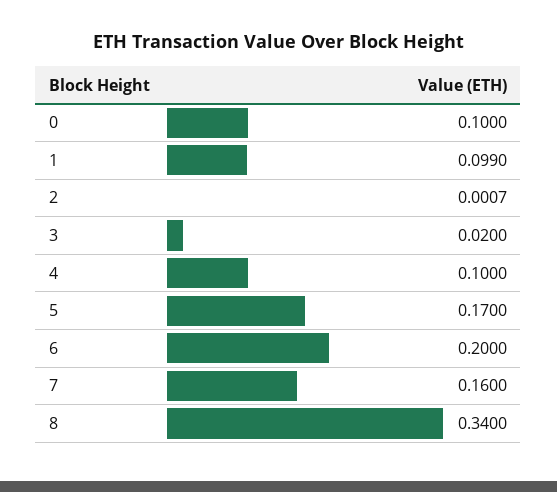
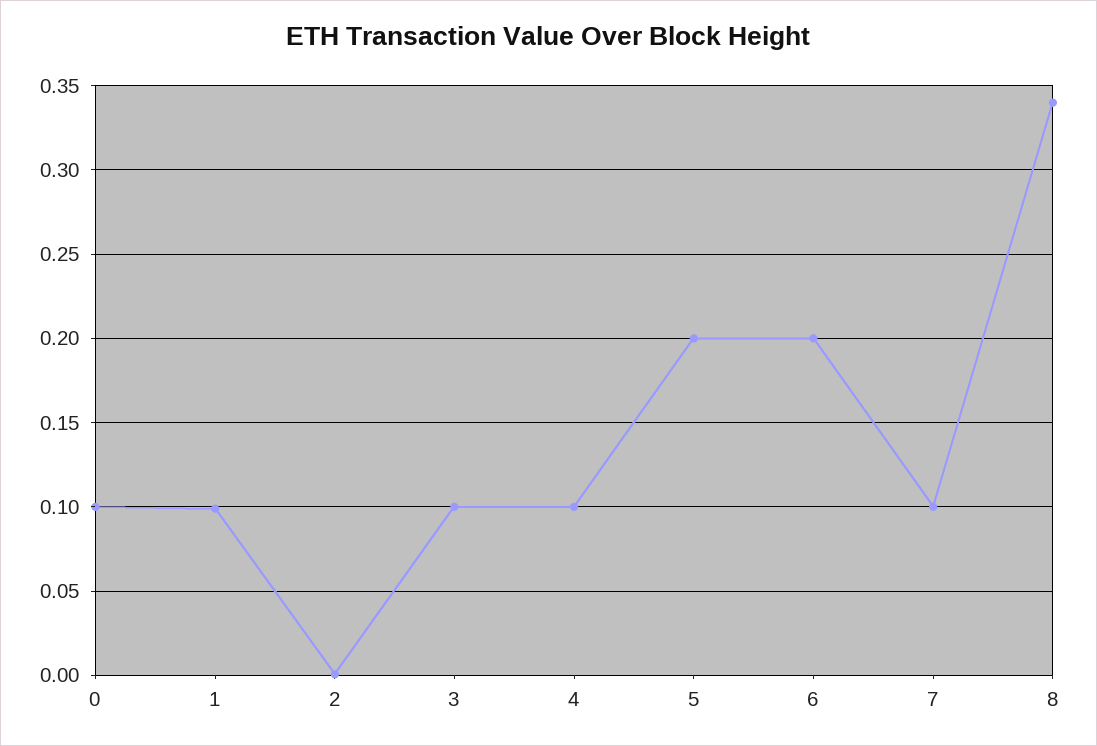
  {
    "0": 0.1,
    "1": 0.099,
    "2": 0.0007,
-   "3": 0.02,
+   "3": 0.1,
    "4": 0.1,
-   "5": 0.17,
+   "5": 0.2,
    "6": 0.2,
-   "7": 0.16,
+   "7": 0.1,
    "8": 0.34
  }

